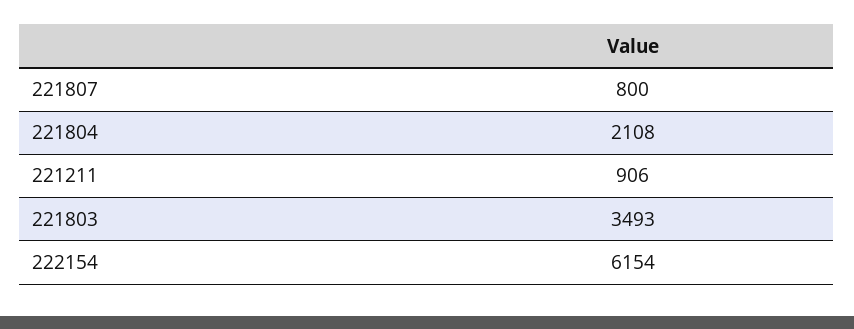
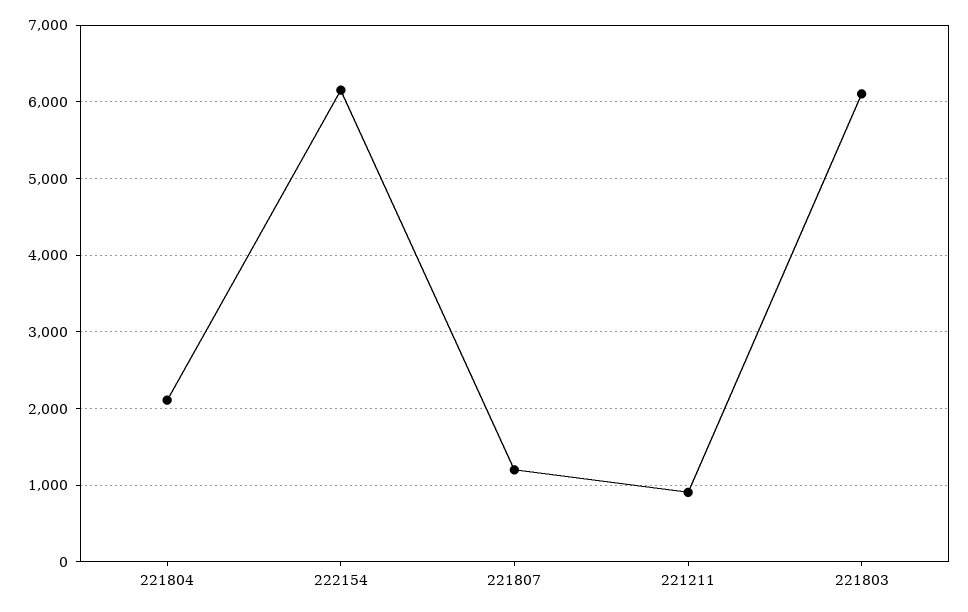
  {
-   "221807": 800,
+   "221807": 1200,
    "221804": 2108,
    "221211": 906,
-   "221803": 3493,
+   "221803": 6100,
    "222154": 6154
  }

